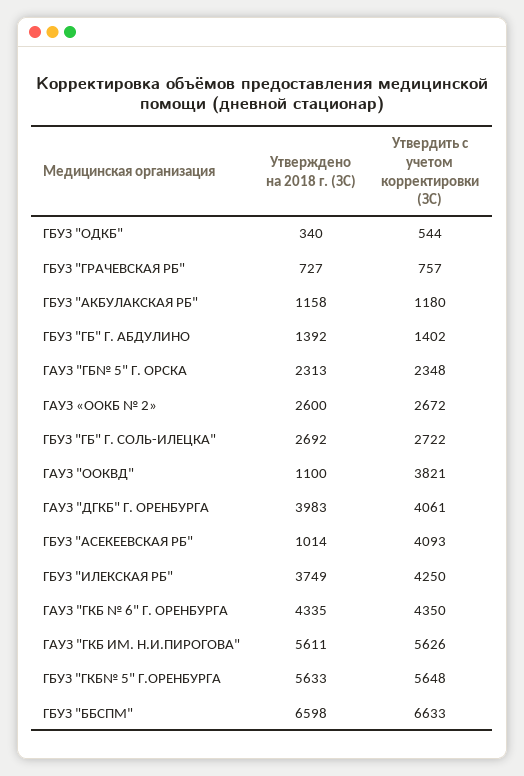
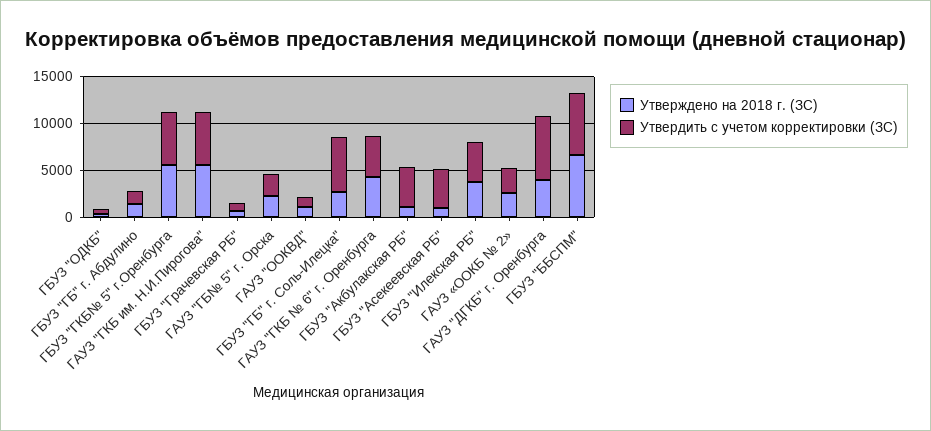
  {
    "Утверждено на 2018 г. (ЗС)": {
      "ГБУЗ \"ОДКБ\"": 340,
      "ГБУЗ \"ГРАЧЕВСКАЯ РБ\"": 727,
      "ГБУЗ \"АКБУЛАКСКАЯ РБ\"": 1158,
      "ГБУЗ \"ГБ\" Г. АБДУЛИНО": 1392,
      "ГАУЗ \"ГБ№ 5\" Г. ОРСКА": 2313,
      "ГАУЗ «ООКБ № 2»": 2600,
      "ГБУЗ \"ГБ\" Г. СОЛЬ-ИЛЕЦКА\"": 2692,
      "ГАУЗ \"ООКВД\"": 1100,
      "ГАУЗ \"ДГКБ\" Г. ОРЕНБУРГА": 3983,
      "ГБУЗ \"АСЕКЕЕВСКАЯ РБ\"": 1014,
      "ГБУЗ \"ИЛЕКСКАЯ РБ\"": 3749,
      "ГАУЗ \"ГКБ № 6\" Г. ОРЕНБУРГА": 4335,
      "ГАУЗ \"ГКБ ИМ. Н.И.ПИРОГОВА\"": 5611,
      "ГБУЗ \"ГКБ№ 5\" Г.ОРЕНБУРГА": 5633,
      "ГБУЗ \"ББСПМ\"": 6598
    },
    "Утвердить с учетом корректировки (ЗС)": {
      "ГБУЗ \"ОДКБ\"": 544,
      "ГБУЗ \"ГРАЧЕВСКАЯ РБ\"": 757,
-     "ГБУЗ \"АКБУЛАКСКАЯ РБ\"": 1180,
+     "ГБУЗ \"АКБУЛАКСКАЯ РБ\"": 4000,
      "ГБУЗ \"ГБ\" Г. АБДУЛИНО": 1402,
      "ГАУЗ \"ГБ№ 5\" Г. ОРСКА": 2348,
      "ГАУЗ «ООКБ № 2»": 2672,
-     "ГБУЗ \"ГБ\" Г. СОЛЬ-ИЛЕЦКА\"": 2722,
+     "ГБУЗ \"ГБ\" Г. СОЛЬ-ИЛЕЦКА\"": 6000,
-     "ГАУЗ \"ООКВД\"": 3821,
+     "ГАУЗ \"ООКВД\"": 1000,
-     "ГАУЗ \"ДГКБ\" Г. ОРЕНБУРГА": 4061,
+     "ГАУЗ \"ДГКБ\" Г. ОРЕНБУРГА": 7000,
      "ГБУЗ \"АСЕКЕЕВСКАЯ РБ\"": 4093,
      "ГБУЗ \"ИЛЕКСКАЯ РБ\"": 4250,
      "ГАУЗ \"ГКБ № 6\" Г. ОРЕНБУРГА": 4350,
      "ГАУЗ \"ГКБ ИМ. Н.И.ПИРОГОВА\"": 5626,
      "ГБУЗ \"ГКБ№ 5\" Г.ОРЕНБУРГА": 5648,
      "ГБУЗ \"ББСПМ\"": 6633
    }
  }

